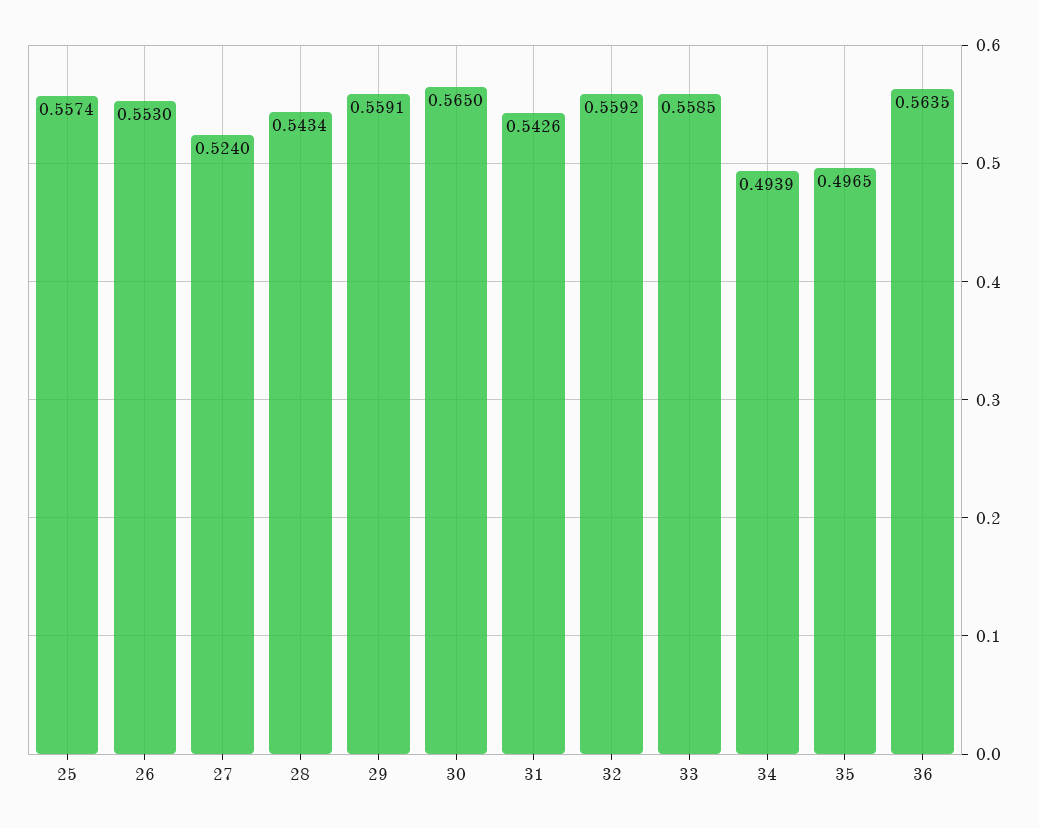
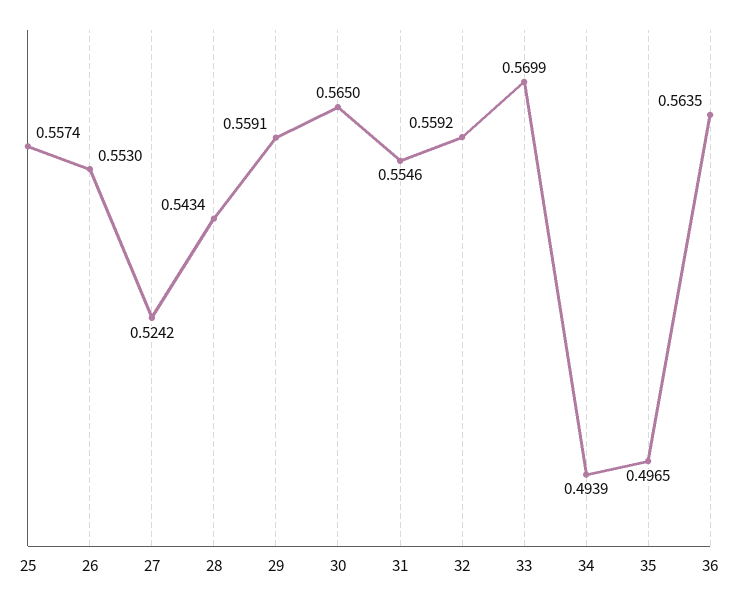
  {
    "25": 0.5574,
    "26": 0.553,
-   "27": 0.524,
+   "27": 0.5242,
    "28": 0.5434,
    "29": 0.5591,
    "30": 0.565,
-   "31": 0.5426,
+   "31": 0.5546,
    "32": 0.5592,
-   "33": 0.5585,
+   "33": 0.5699,
    "34": 0.4939,
    "35": 0.4965,
    "36": 0.5635
  }

